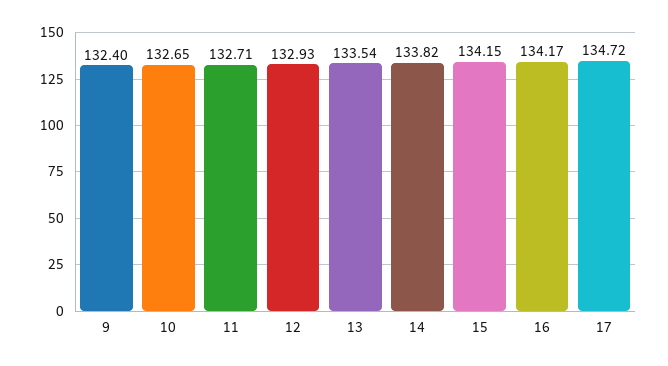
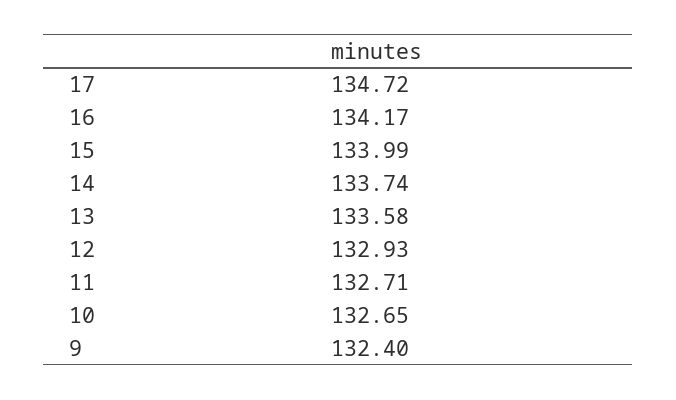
  {
    "9": 132.4,
    "10": 132.65,
    "11": 132.71,
    "12": 132.93,
-   "13": 133.54,
+   "13": 133.58,
-   "14": 133.82,
+   "14": 133.74,
-   "15": 134.15,
+   "15": 133.99,
    "16": 134.17,
    "17": 134.72
  }

